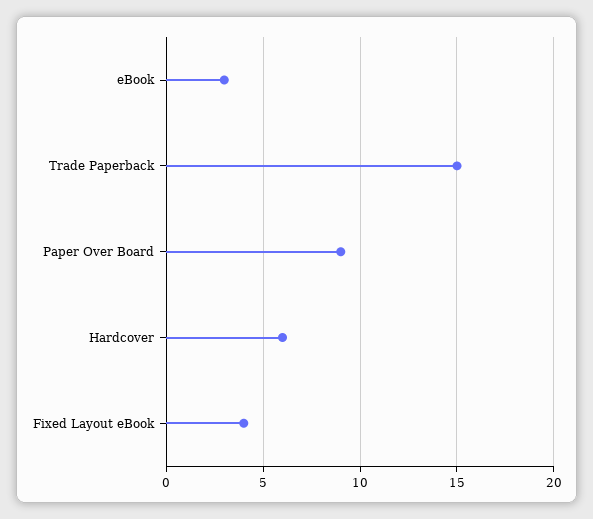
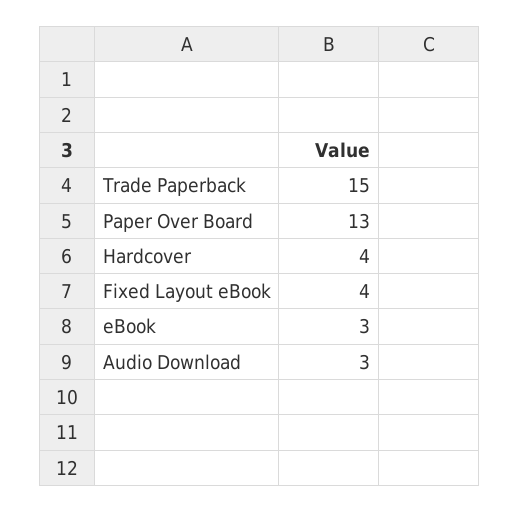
  {
    "eBook": 3,
    "Trade Paperback": 15,
-   "Paper Over Board": 9,
+   "Paper Over Board": 13,
-   "Hardcover": 6,
+   "Hardcover": 4,
-   "Fixed Layout eBook": 4
+   "Fixed Layout eBook": 4,
+   "Audio Download": 3
  }

